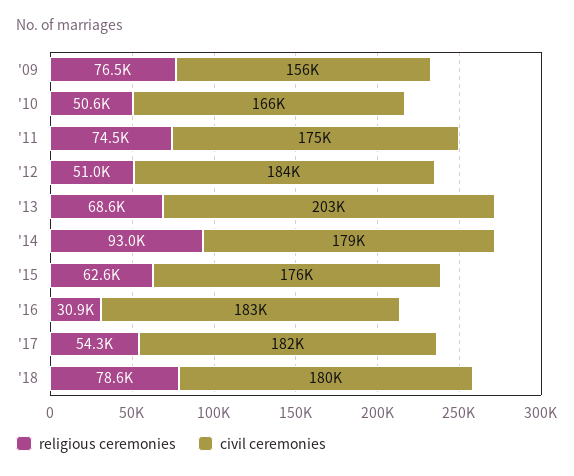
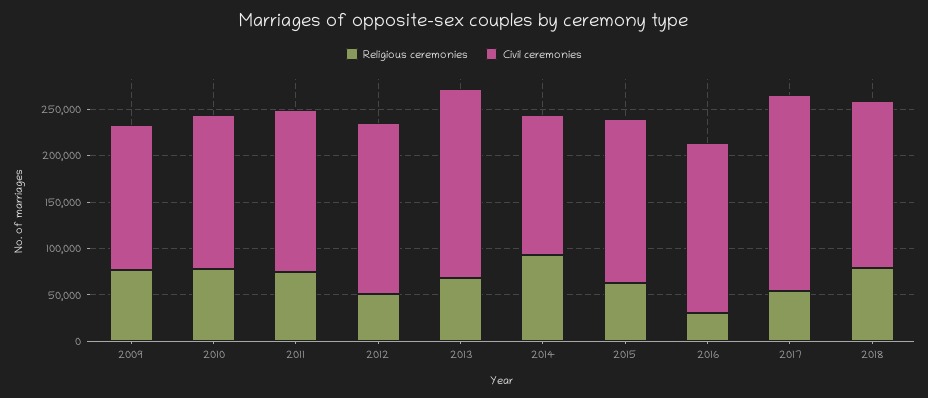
  {
    "religious ceremonies": {
      "'09": 76500,
-     "'10": 50600,
+     "'10": 80000,
      "'11": 74500,
      "'12": 51000,
      "'13": 68600,
      "'14": 93000,
      "'15": 62600,
      "'16": 30900,
      "'17": 54300,
      "'18": 78600
    },
    "civil ceremonies": {
      "'09": 156000,
      "'10": 166000,
      "'11": 175000,
      "'12": 184000,
      "'13": 203000,
-     "'14": 179000,
+     "'14": 150000,
      "'15": 176000,
      "'16": 183000,
-     "'17": 182000,
+     "'17": 210000,
      "'18": 180000
    }
  }

